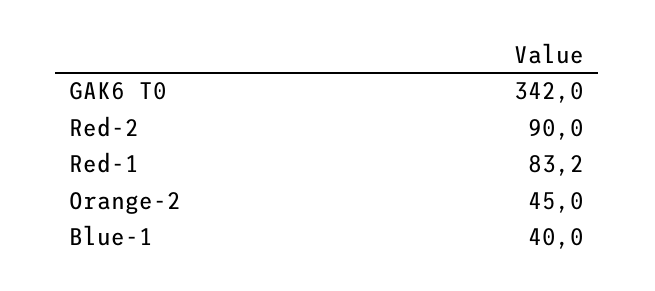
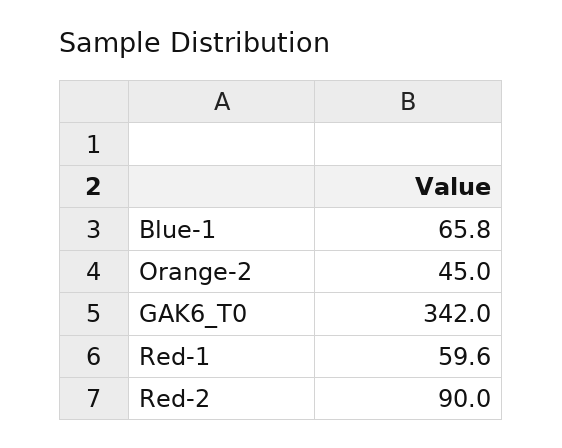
  {
    "GAK6 T0": 342,
    "Red-2": 90,
-   "Red-1": 83.2,
+   "Red-1": 59.6,
    "Orange-2": 45,
-   "Blue-1": 40
+   "Blue-1": 65.8
  }

